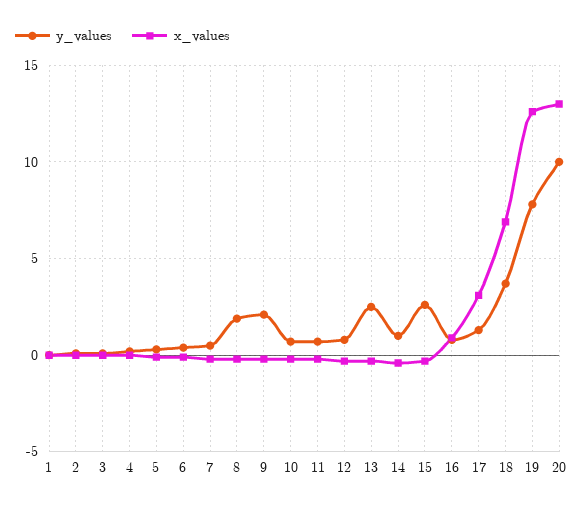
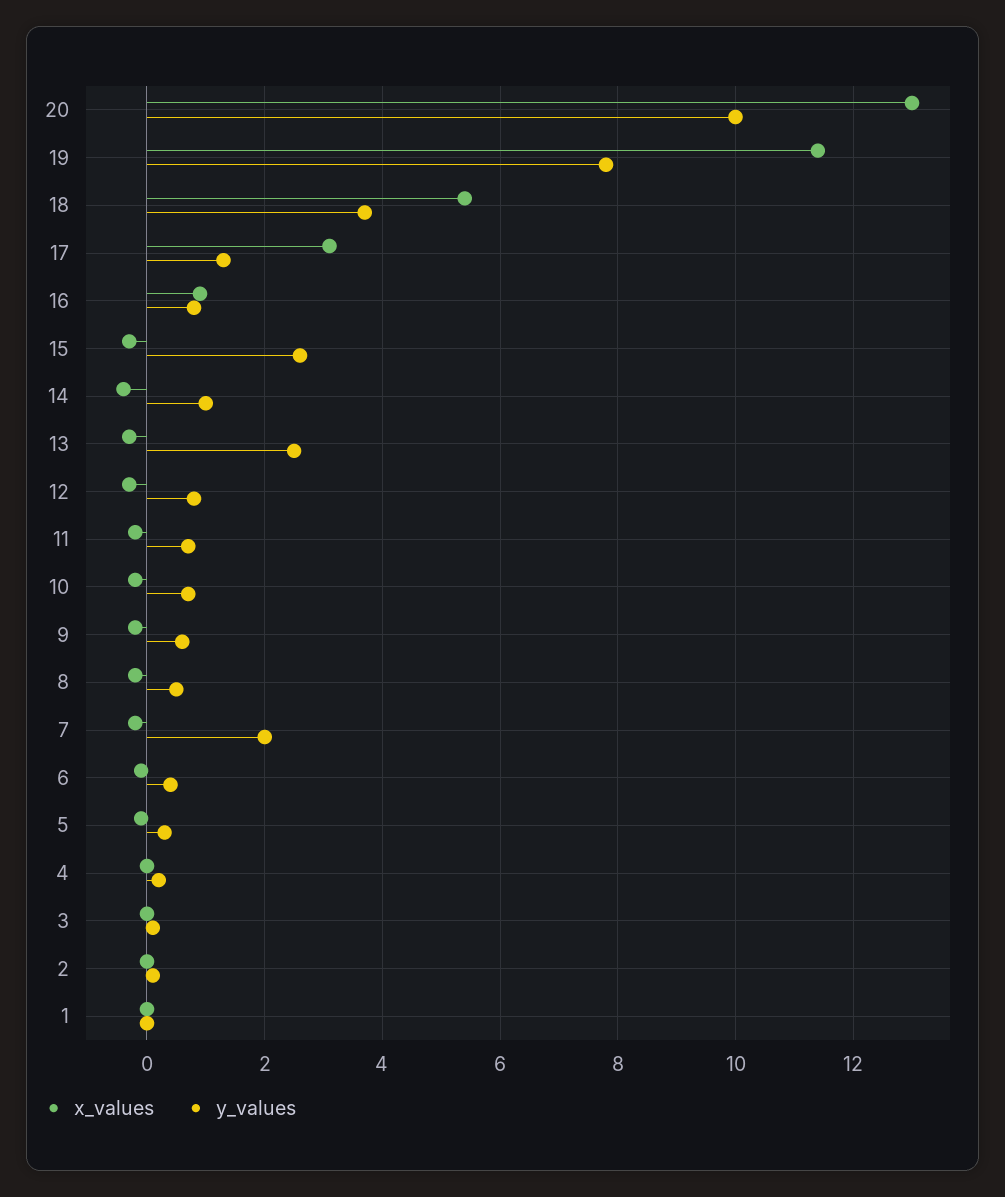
  {
    "y_values": {
      "1": 0,
      "2": 0,
      "3": 0,
      "4": 0,
      "5": 0.5,
      "6": 0.5,
-     "7": 0.5,
+     "7": 2,
-     "8": 2,
+     "8": 0.5,
-     "9": 2,
+     "9": 0.5,
      "10": 0.5,
      "11": 0.5,
      "12": 1,
      "13": 2.5,
      "14": 1,
      "15": 2.5,
      "16": 1,
      "17": 1.5,
      "18": 3.5,
      "19": 8,
      "20": 10
    },
    "x_values": {
      "1": 0,
      "2": 0,
      "3": 0,
      "4": 0,
      "5": 0,
      "6": 0,
      "7": 0,
      "8": 0,
      "9": 0,
      "10": 0,
      "11": 0,
      "12": -0.5,
      "13": -0.5,
      "14": -0.5,
      "15": -0.5,
      "16": 1,
      "17": 3,
-     "18": 7,
+     "18": 5.5,
-     "19": 12.5,
+     "19": 11.5,
      "20": 13
    }
  }

